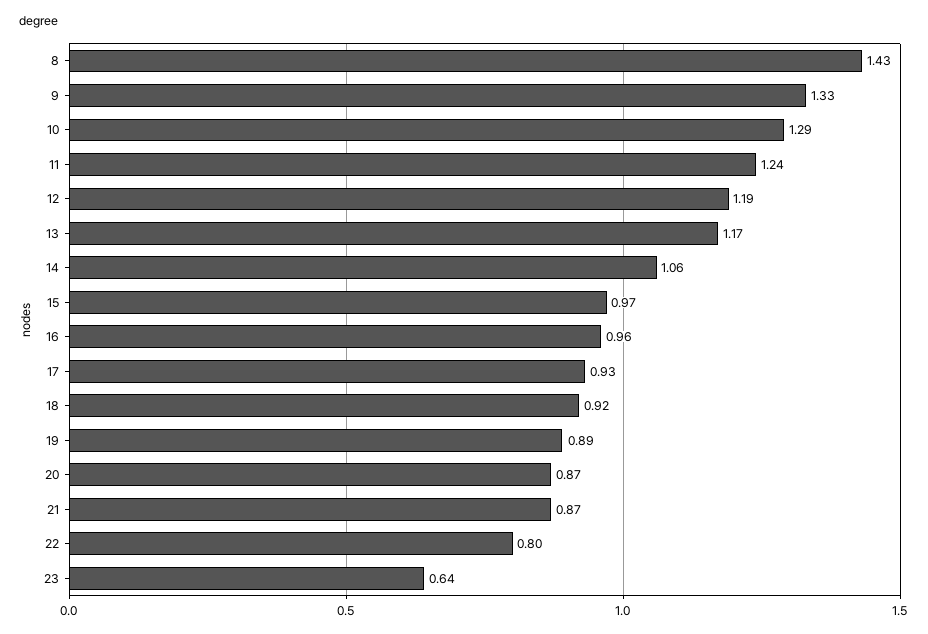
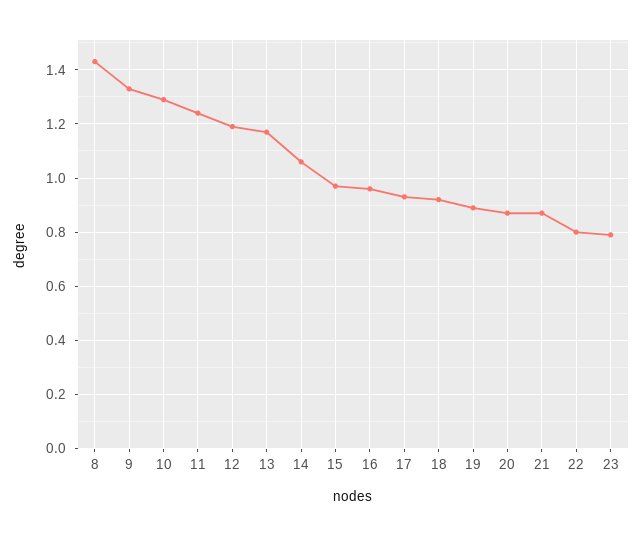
  {
    "8": 1.43,
    "9": 1.33,
    "10": 1.29,
    "11": 1.24,
    "12": 1.19,
    "13": 1.17,
    "14": 1.06,
    "15": 0.97,
    "16": 0.96,
    "17": 0.93,
    "18": 0.92,
    "19": 0.89,
    "20": 0.87,
    "21": 0.87,
    "22": 0.8,
-   "23": 0.64
+   "23": 0.8
  }

